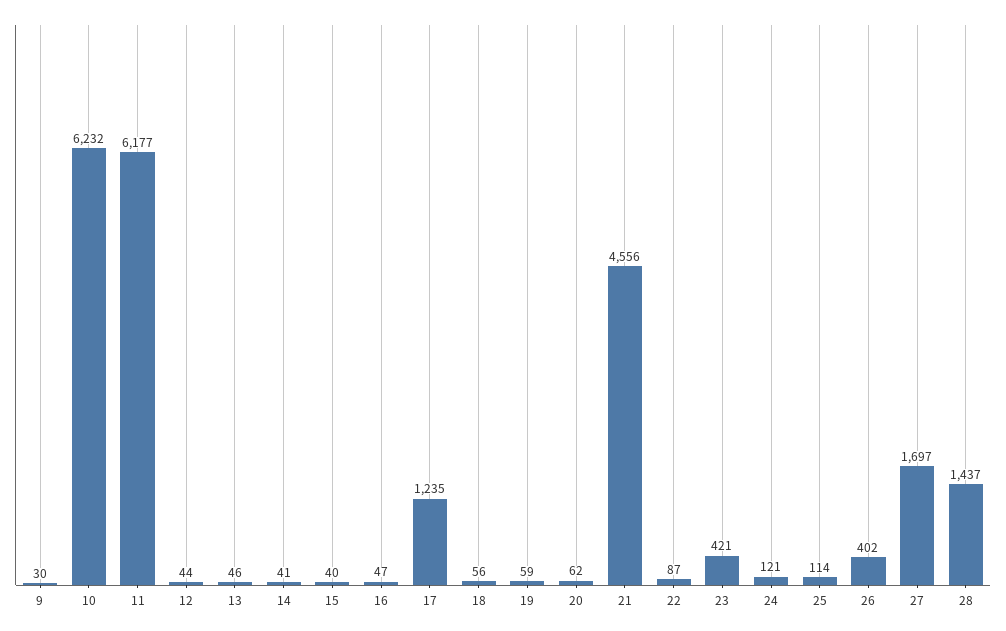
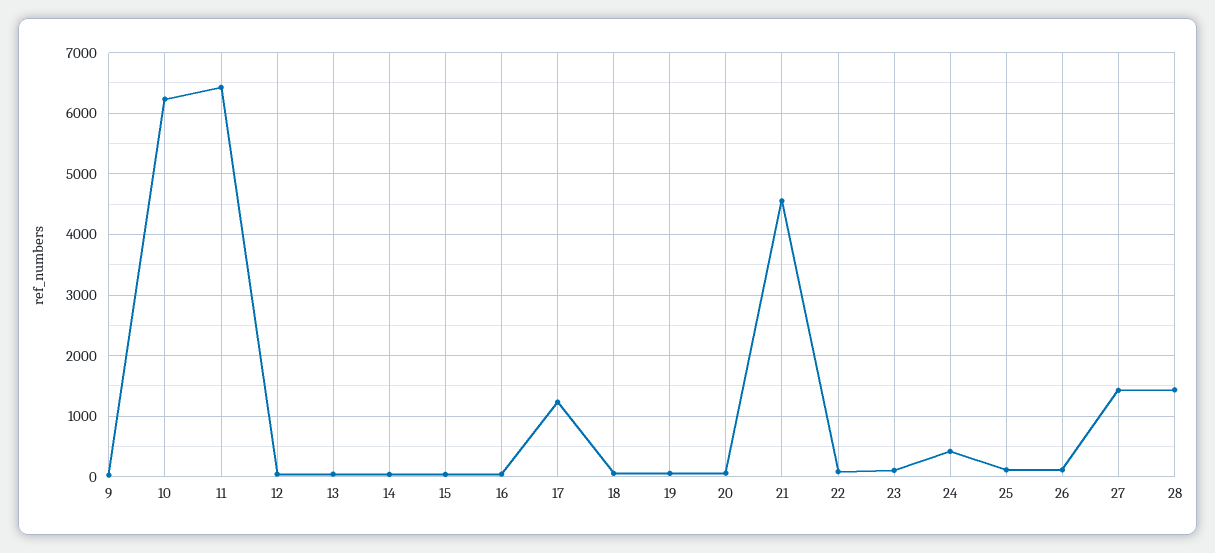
  {
    "9": 30,
    "10": 6232,
-   "11": 6177,
+   "11": 6400,
    "12": 44,
    "13": 46,
    "14": 41,
    "15": 40,
    "16": 47,
    "17": 1235,
    "18": 56,
    "19": 59,
    "20": 62,
    "21": 4556,
    "22": 87,
-   "23": 421,
+   "23": 100,
-   "24": 121,
+   "24": 400,
    "25": 114,
-   "26": 402,
+   "26": 100,
-   "27": 1697,
+   "27": 1400,
    "28": 1437
  }

